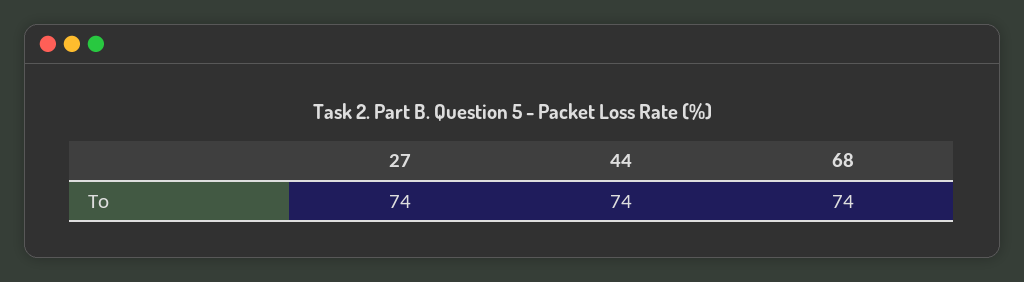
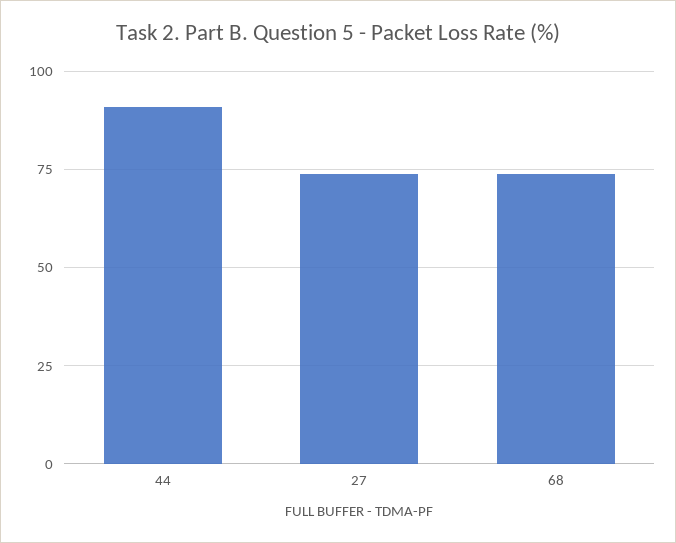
  {
    "27": 74,
-   "44": 74,
+   "44": 90,
    "68": 74
  }

